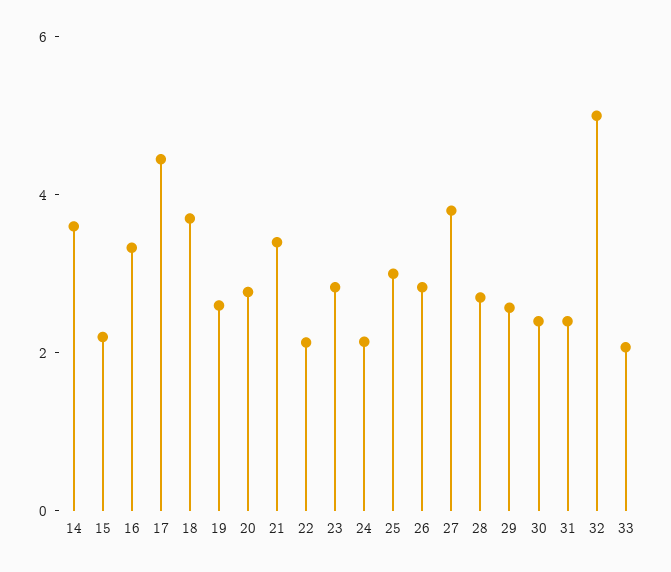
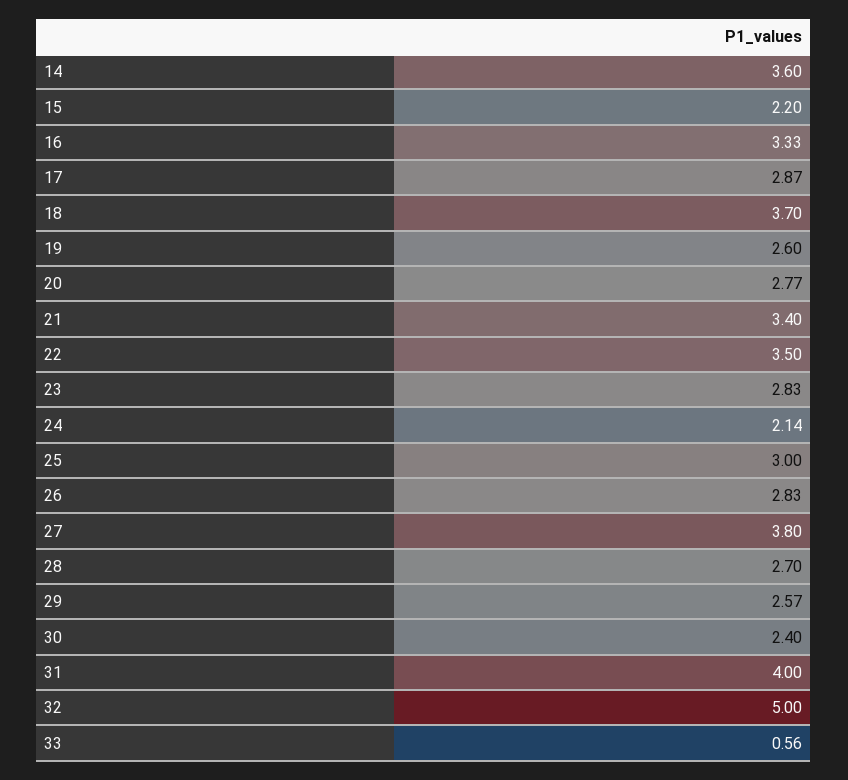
  {
    "14": 3.6,
    "15": 2.2,
    "16": 3.33,
-   "17": 4.5,
+   "17": 2.87,
    "18": 3.7,
    "19": 2.6,
    "20": 2.77,
    "21": 3.4,
-   "22": 2,
+   "22": 3.5,
    "23": 2.83,
    "24": 2.14,
    "25": 3,
    "26": 2.83,
    "27": 3.8,
    "28": 2.7,
    "29": 2.57,
    "30": 2.4,
-   "31": 2.5,
+   "31": 4,
    "32": 5,
-   "33": 2
+   "33": 0.56
  }

